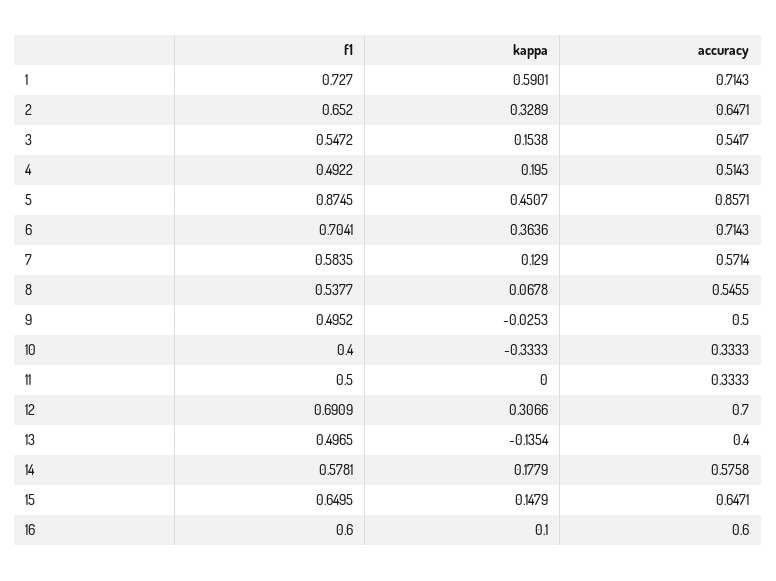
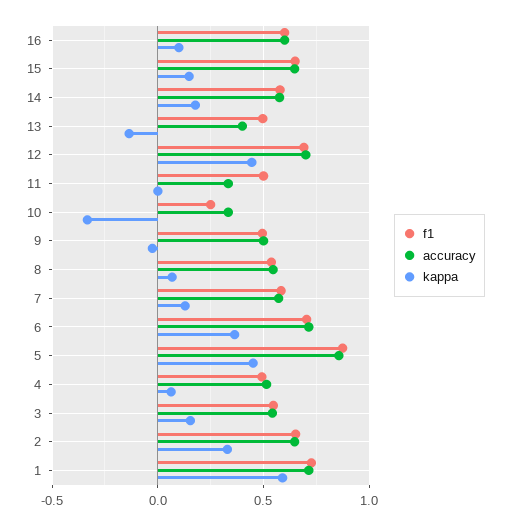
  {
    "f1": {
      "1": 0.727,
      "2": 0.652,
      "3": 0.5472,
      "4": 0.4922,
      "5": 0.8745,
      "6": 0.7041,
      "7": 0.5835,
      "8": 0.5377,
      "9": 0.4952,
-     "10": 0.4,
+     "10": 0.25,
      "11": 0.5,
      "12": 0.6909,
      "13": 0.4965,
      "14": 0.5781,
      "15": 0.6495,
      "16": 0.6
    },
    "kappa": {
      "1": 0.5901,
      "2": 0.3289,
      "3": 0.1538,
-     "4": 0.195,
+     "4": 0.05,
      "5": 0.4507,
      "6": 0.3636,
      "7": 0.129,
      "8": 0.0678,
      "9": -0.0253,
      "10": -0.3333,
      "11": 0,
-     "12": 0.3066,
+     "12": 0.45,
      "13": -0.1354,
      "14": 0.1779,
      "15": 0.1479,
      "16": 0.1
    },
    "accuracy": {
      "1": 0.7143,
      "2": 0.6471,
      "3": 0.5417,
      "4": 0.5143,
      "5": 0.8571,
      "6": 0.7143,
      "7": 0.5714,
      "8": 0.5455,
      "9": 0.5,
      "10": 0.3333,
      "11": 0.3333,
      "12": 0.7,
      "13": 0.4,
      "14": 0.5758,
      "15": 0.6471,
      "16": 0.6
    }
  }

